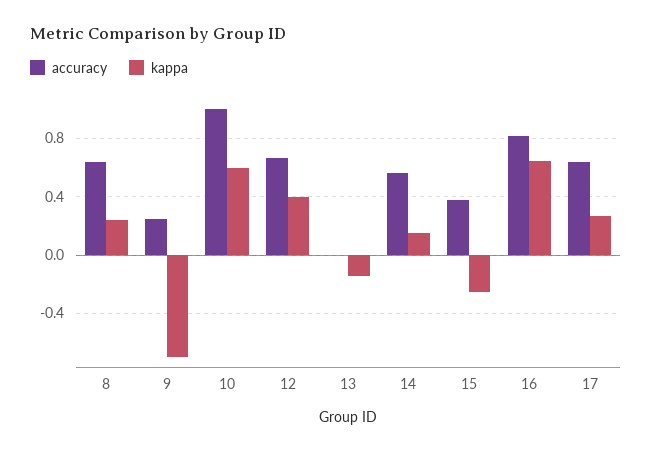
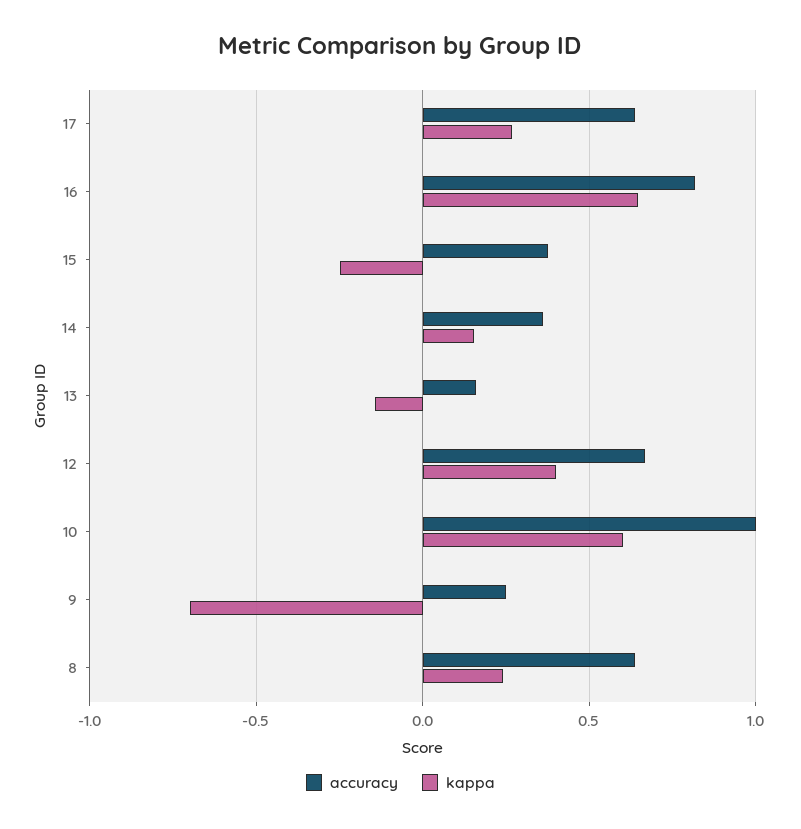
  {
    "accuracy": {
      "8": 0.65,
      "9": 0.25,
      "10": 1,
      "12": 0.65,
-     "13": 0,
+     "13": 0.15,
-     "14": 0.55,
+     "14": 0.35,
      "15": 0.4,
      "16": 0.8,
      "17": 0.65
    },
    "kappa": {
      "8": 0.25,
      "9": -0.7,
      "10": 0.6,
      "12": 0.4,
      "13": -0.15,
      "14": 0.15,
      "15": -0.25,
      "16": 0.65,
      "17": 0.25
    }
  }

